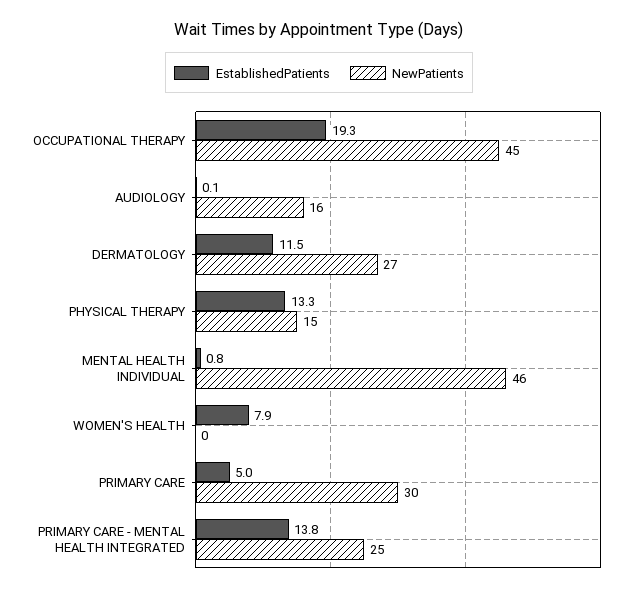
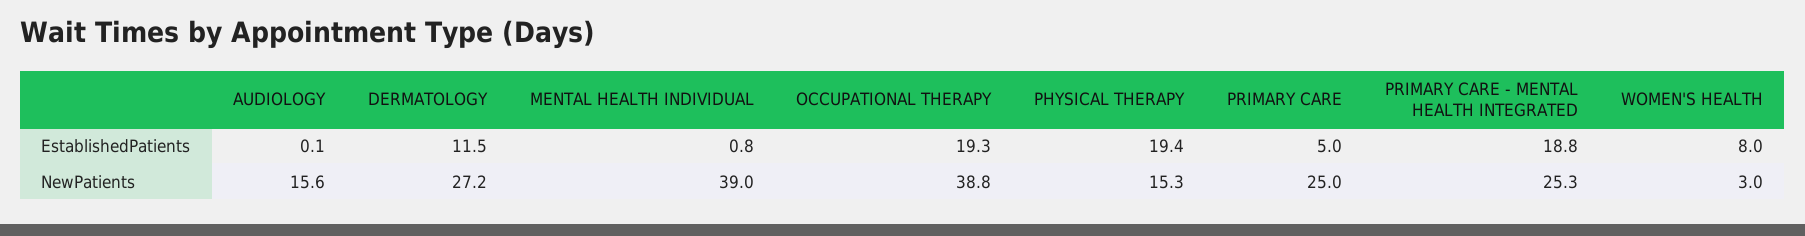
  {
    "EstablishedPatients": {
      "OCCUPATIONAL THERAPY": 19.3,
      "AUDIOLOGY": 0.1,
      "DERMATOLOGY": 11.5,
-     "PHYSICAL THERAPY": 13.3,
+     "PHYSICAL THERAPY": 19.4,
      "MENTAL HEALTH INDIVIDUAL": 0.8,
-     "WOMEN'S HEALTH": 7.9,
+     "WOMEN'S HEALTH": 8,
      "PRIMARY CARE": 5,
-     "PRIMARY CARE - MENTAL HEALTH INTEGRATED": 13.8
+     "PRIMARY CARE - MENTAL HEALTH INTEGRATED": 18.8
    },
    "NewPatients": {
-     "OCCUPATIONAL THERAPY": 45,
+     "OCCUPATIONAL THERAPY": 38.8,
      "AUDIOLOGY": 15.6,
      "DERMATOLOGY": 27.2,
      "PHYSICAL THERAPY": 15.3,
-     "MENTAL HEALTH INDIVIDUAL": 46,
+     "MENTAL HEALTH INDIVIDUAL": 39,
-     "WOMEN'S HEALTH": 0,
+     "WOMEN'S HEALTH": 3,
-     "PRIMARY CARE": 30,
+     "PRIMARY CARE": 25,
      "PRIMARY CARE - MENTAL HEALTH INTEGRATED": 25.3
    }
  }

